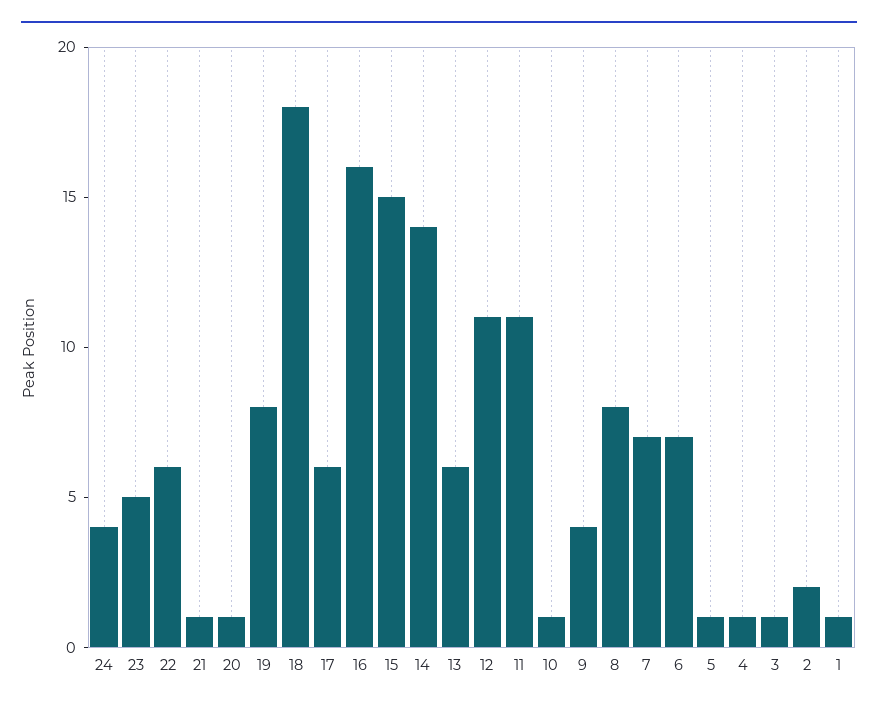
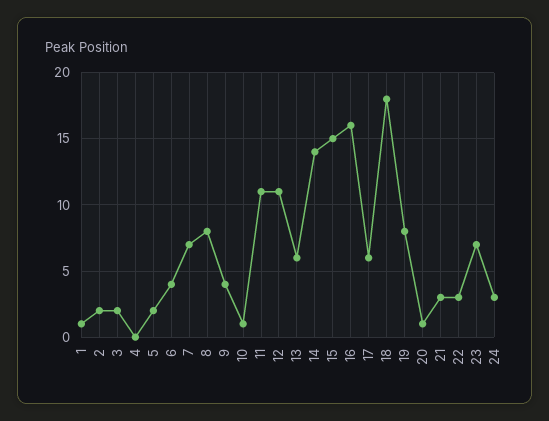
  {
-   "24": 4,
+   "24": 3,
-   "23": 5,
+   "23": 7,
-   "22": 6,
+   "22": 3,
-   "21": 1,
+   "21": 3,
    "20": 1,
    "19": 8,
    "18": 18,
    "17": 6,
    "16": 16,
    "15": 15,
    "14": 14,
    "13": 6,
    "12": 11,
    "11": 11,
    "10": 1,
    "9": 4,
    "8": 8,
    "7": 7,
-   "6": 7,
+   "6": 4,
-   "5": 1,
+   "5": 2,
-   "4": 1,
+   "4": 0,
-   "3": 1,
+   "3": 2,
    "2": 2,
    "1": 1
  }

